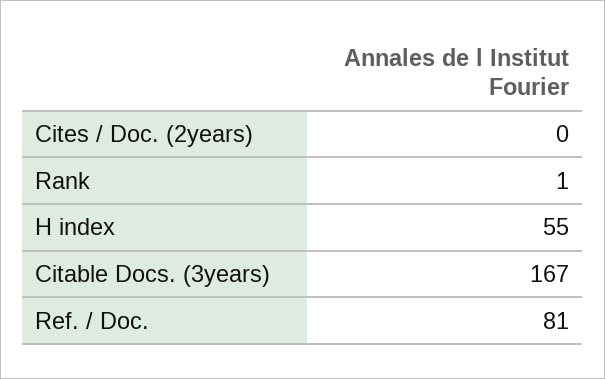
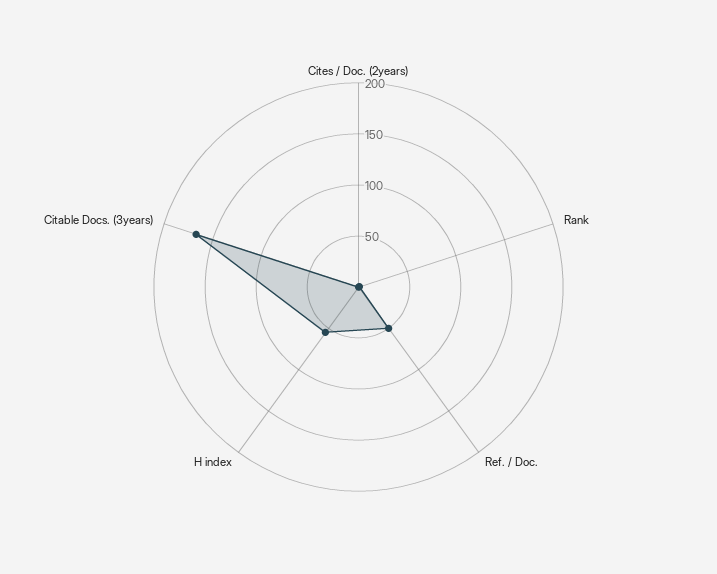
  {
    "Cites / Doc. (2years)": 0,
    "Rank": 1,
    "H index": 55,
    "Citable Docs. (3years)": 167,
-   "Ref. / Doc.": 81
+   "Ref. / Doc.": 50
  }

